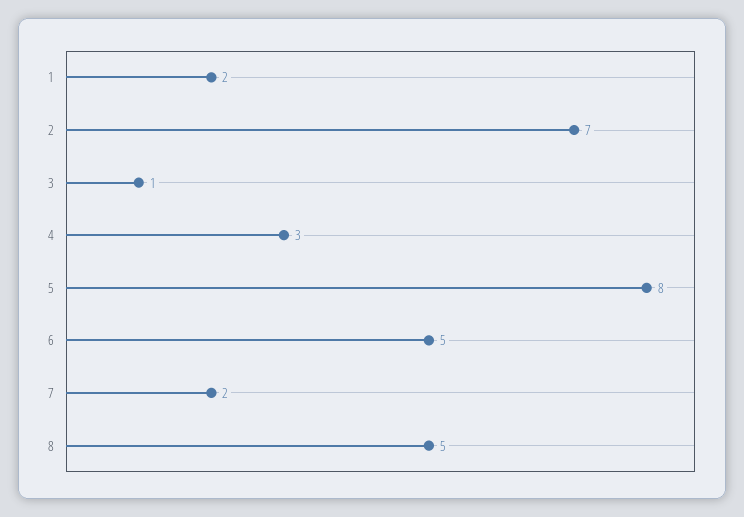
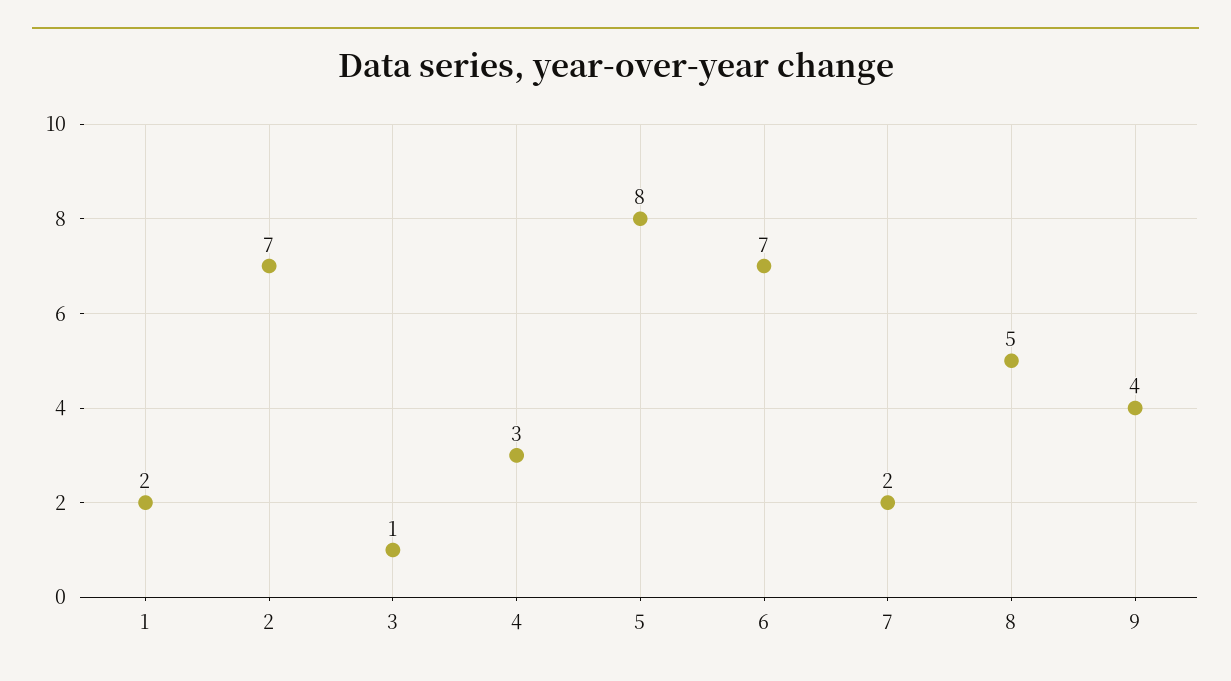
  {
    "1": 2,
    "2": 7,
    "3": 1,
    "4": 3,
    "5": 8,
-   "6": 5,
+   "6": 7,
    "7": 2,
-   "8": 5
+   "8": 5,
+   "9": 4
  }

